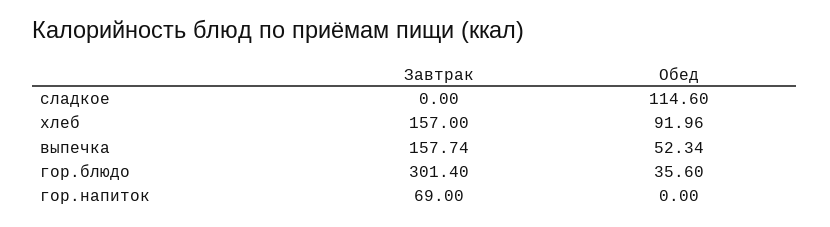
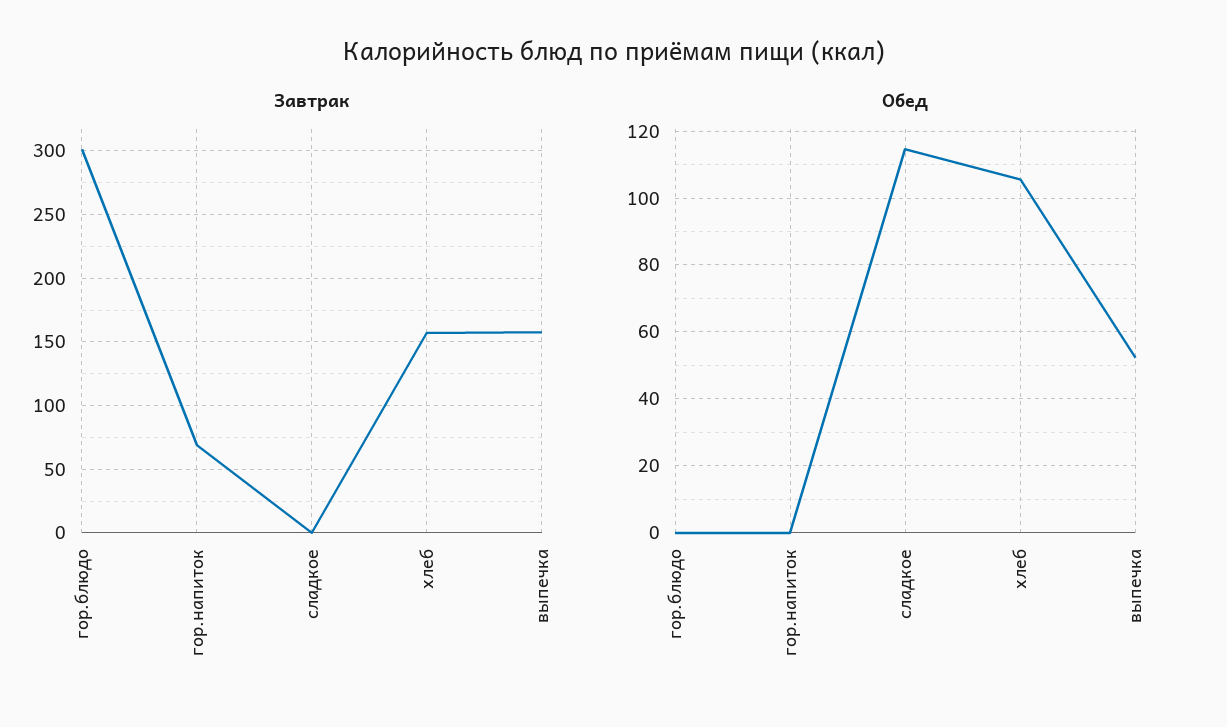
  {
    "Завтрак": {
      "сладкое": 0,
      "хлеб": 157,
      "выпечка": 157.74,
      "гор.блюдо": 301.4,
      "гор.напиток": 69
    },
    "Обед": {
      "сладкое": 114.6,
-     "хлеб": 91.96,
+     "хлеб": 106,
      "выпечка": 52.34,
-     "гор.блюдо": 35.6,
+     "гор.блюдо": 0,
      "гор.напиток": 0
    }
  }

